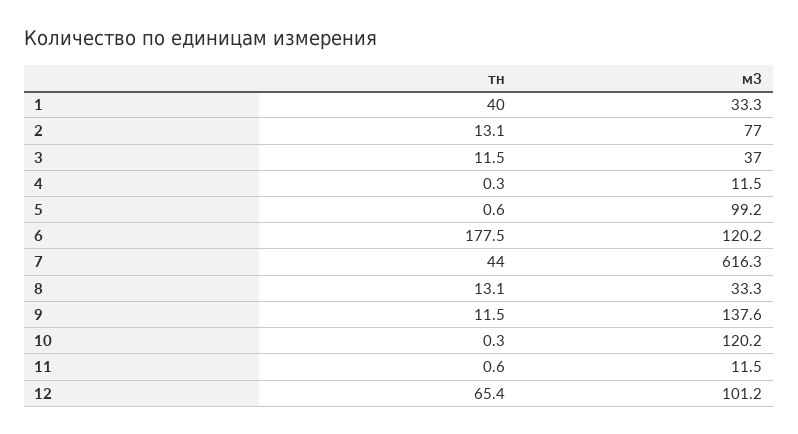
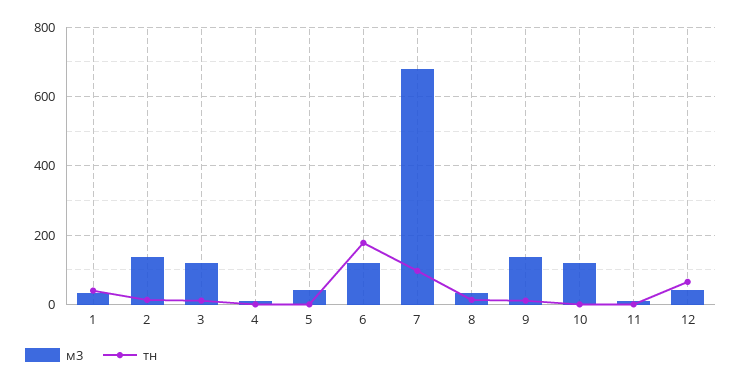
  {
    "тн": {
      "1": 40,
      "2": 13.1,
      "3": 11.5,
      "4": 0.3,
      "5": 0.6,
      "6": 177.5,
-     "7": 44,
+     "7": 100,
      "8": 13.1,
      "9": 11.5,
      "10": 0.3,
      "11": 0.6,
      "12": 65.4
    },
    "м3": {
      "1": 33.3,
-     "2": 77,
+     "2": 140,
-     "3": 37,
+     "3": 120,
      "4": 11.5,
-     "5": 99.2,
+     "5": 40,
      "6": 120.2,
-     "7": 616.3,
+     "7": 680,
      "8": 33.3,
      "9": 137.6,
      "10": 120.2,
      "11": 11.5,
-     "12": 101.2
+     "12": 40
    }
  }

